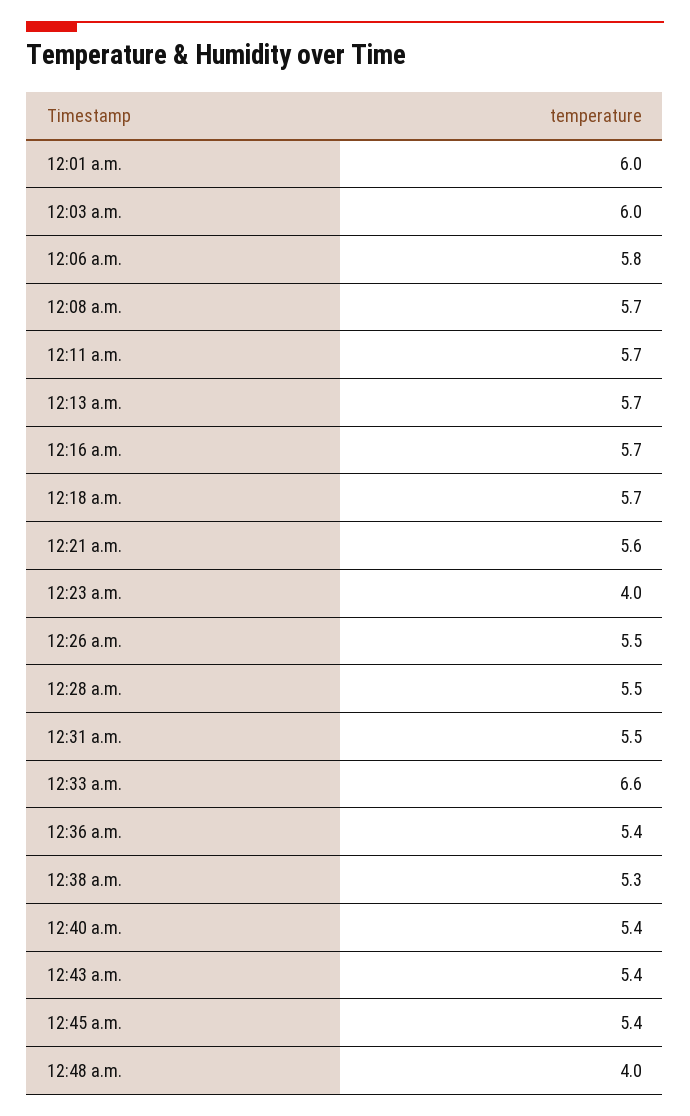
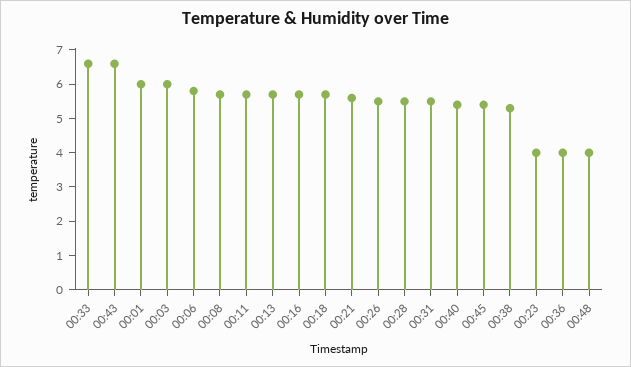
  {
    "12:01 a.m.": 6,
    "12:03 a.m.": 6,
    "12:06 a.m.": 5.8,
    "12:08 a.m.": 5.7,
    "12:11 a.m.": 5.7,
    "12:13 a.m.": 5.7,
    "12:16 a.m.": 5.7,
    "12:18 a.m.": 5.7,
    "12:21 a.m.": 5.6,
    "12:23 a.m.": 4,
    "12:26 a.m.": 5.5,
    "12:28 a.m.": 5.5,
    "12:31 a.m.": 5.5,
    "12:33 a.m.": 6.6,
-   "12:36 a.m.": 5.4,
+   "12:36 a.m.": 4,
    "12:38 a.m.": 5.3,
    "12:40 a.m.": 5.4,
-   "12:43 a.m.": 5.4,
+   "12:43 a.m.": 6.5,
    "12:45 a.m.": 5.4,
    "12:48 a.m.": 4
  }

